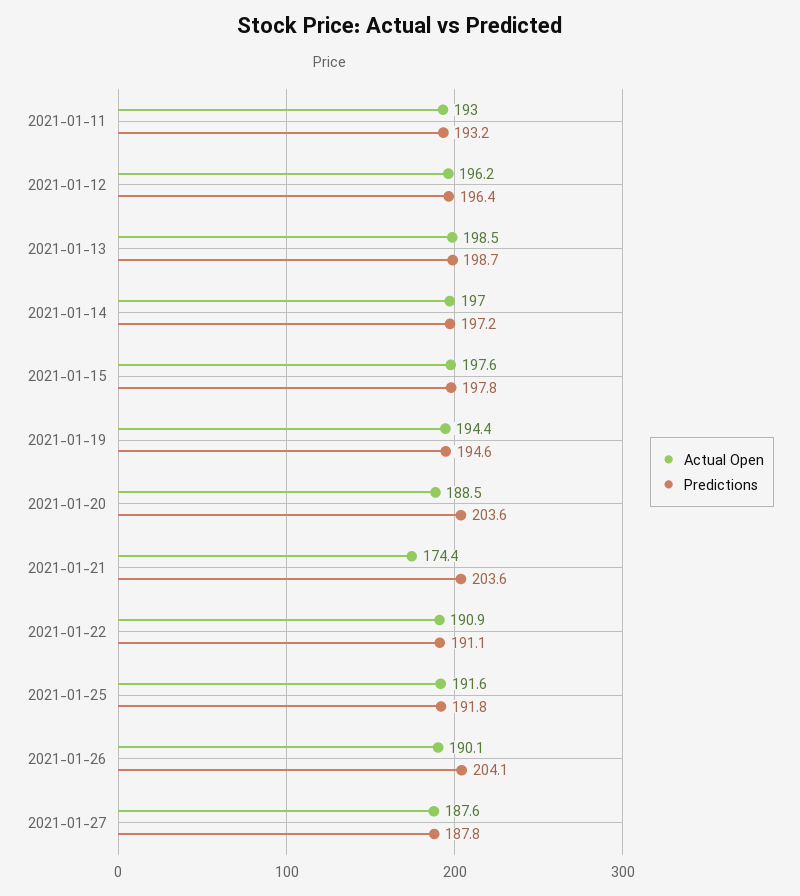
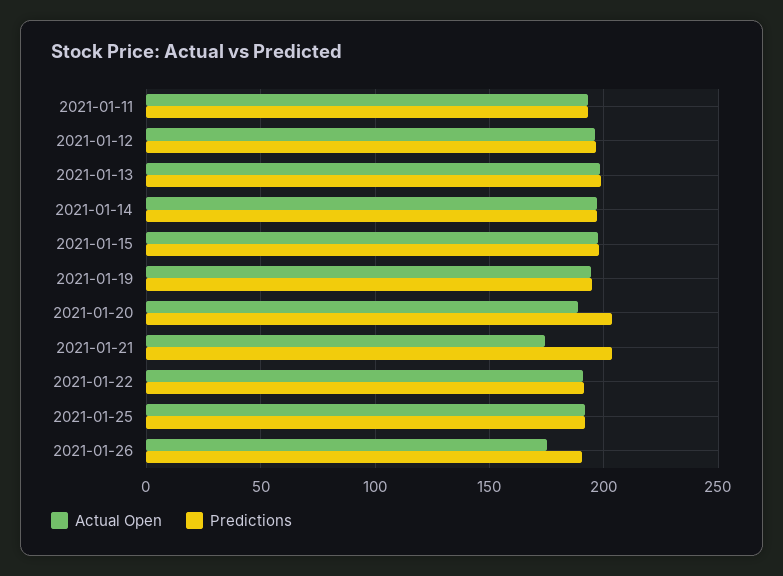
  {
    "Actual Open": {
      "2021-01-11": 193,
      "2021-01-12": 196.2,
      "2021-01-13": 198.5,
      "2021-01-14": 197,
      "2021-01-15": 197.6,
      "2021-01-19": 194.4,
      "2021-01-20": 188.5,
      "2021-01-21": 174.4,
      "2021-01-22": 190.9,
      "2021-01-25": 191.6,
-     "2021-01-26": 190.1,
+     "2021-01-26": 175
-     "2021-01-27": 187.6
    },
    "Predictions": {
      "2021-01-11": 193.2,
      "2021-01-12": 196.4,
      "2021-01-13": 198.7,
      "2021-01-14": 197.2,
      "2021-01-15": 197.8,
      "2021-01-19": 194.6,
      "2021-01-20": 203.6,
      "2021-01-21": 203.6,
      "2021-01-22": 191.1,
      "2021-01-25": 191.8,
-     "2021-01-26": 204.1,
+     "2021-01-26": 190
-     "2021-01-27": 187.8
    }
  }

